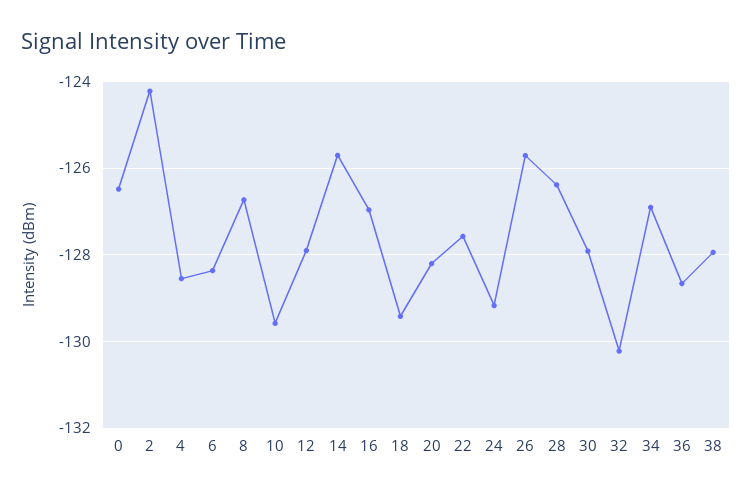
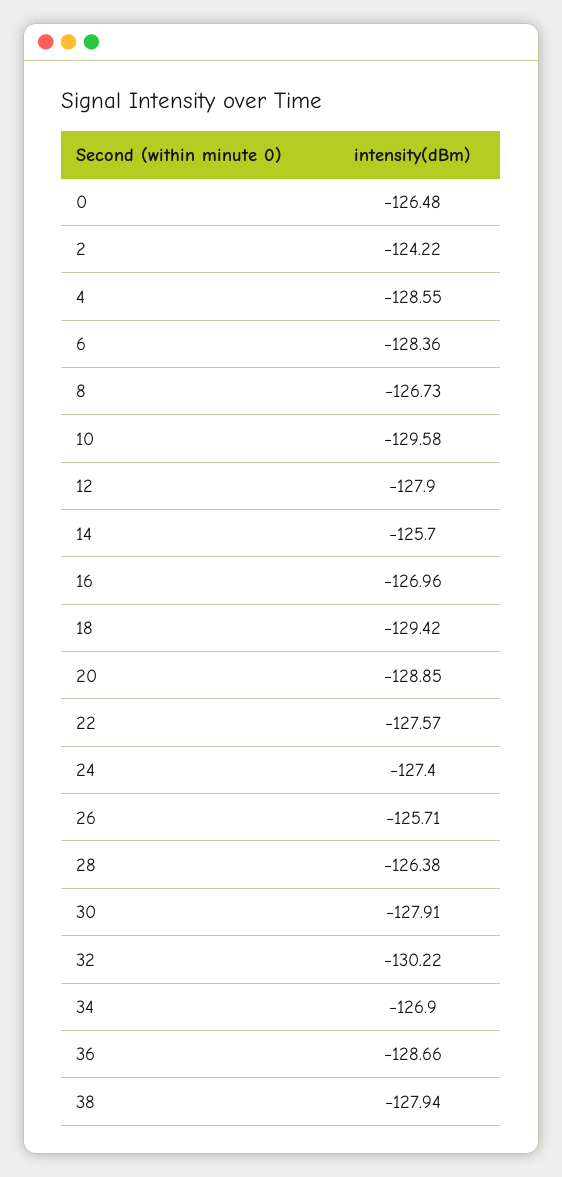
  {
    "0": -126.48,
    "2": -124.22,
    "4": -128.55,
    "6": -128.36,
    "8": -126.73,
    "10": -129.58,
    "12": -127.9,
    "14": -125.7,
    "16": -126.96,
    "18": -129.42,
-   "20": -128.2,
+   "20": -128.85,
    "22": -127.57,
-   "24": -129.2,
+   "24": -127.4,
    "26": -125.71,
    "28": -126.38,
    "30": -127.91,
    "32": -130.22,
    "34": -126.9,
    "36": -128.66,
    "38": -127.94
  }

